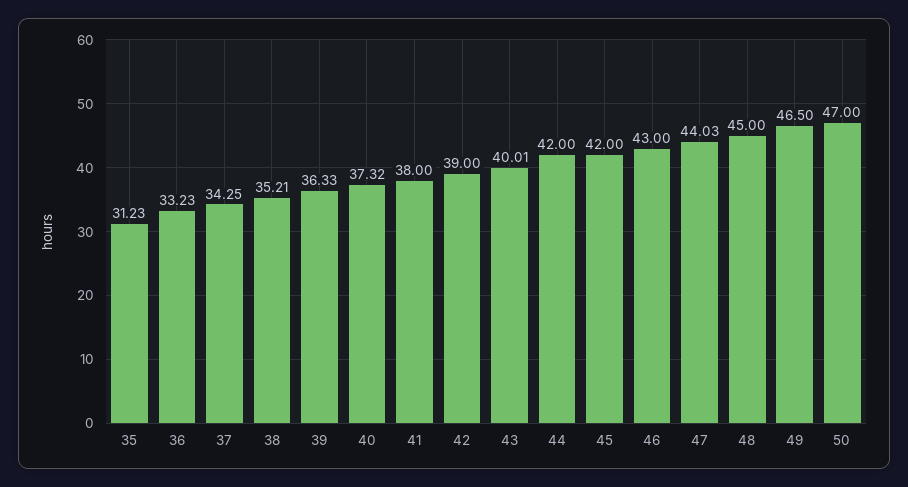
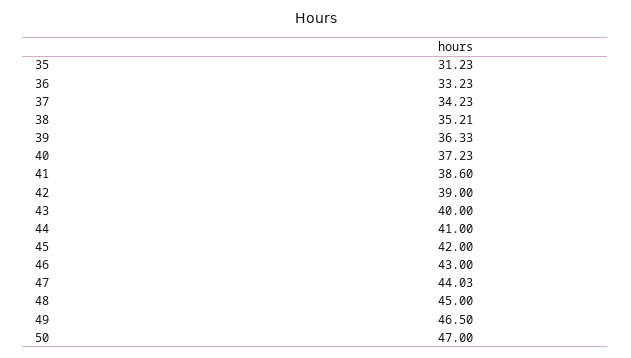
  {
    "35": 31.23,
    "36": 33.23,
-   "37": 34.25,
+   "37": 34.23,
    "38": 35.21,
    "39": 36.33,
-   "40": 37.32,
+   "40": 37.23,
-   "41": 38,
+   "41": 38.6,
    "42": 39,
-   "43": 40.01,
+   "43": 40,
-   "44": 42,
+   "44": 41,
    "45": 42,
    "46": 43,
    "47": 44.03,
    "48": 45,
    "49": 46.5,
    "50": 47
  }

